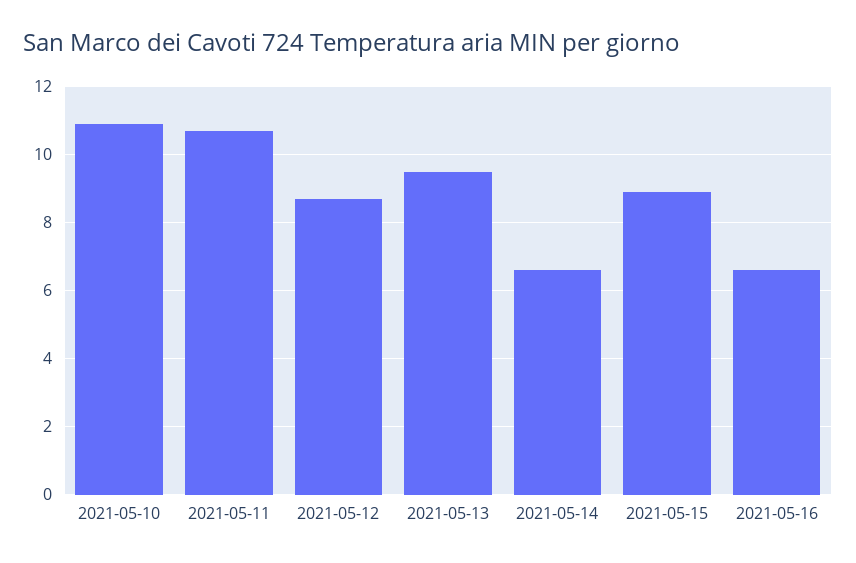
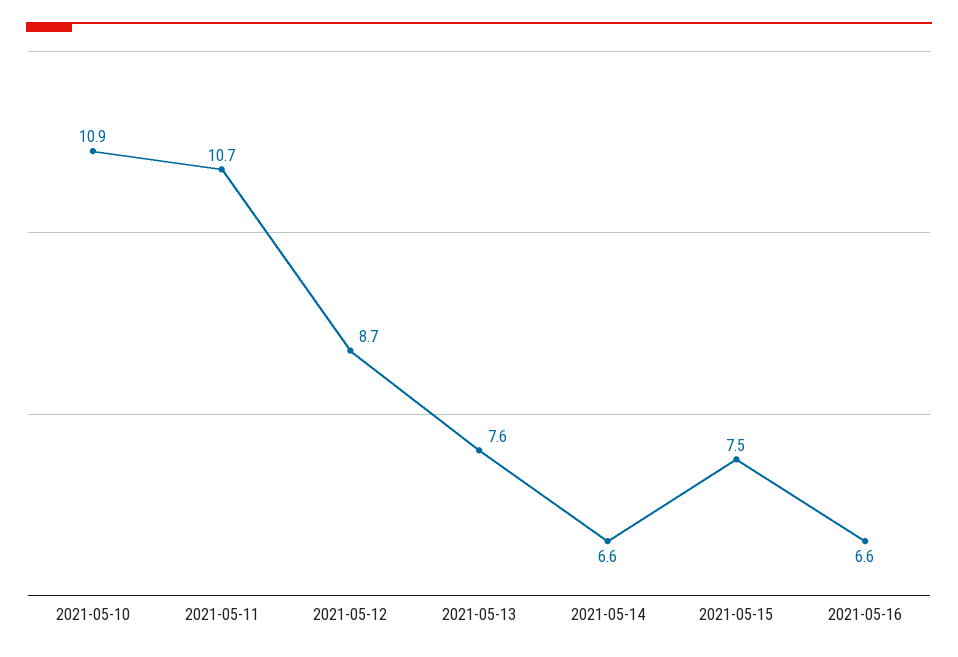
  {
    "2021-05-10": 10.9,
    "2021-05-11": 10.7,
    "2021-05-12": 8.7,
-   "2021-05-13": 9.5,
+   "2021-05-13": 7.6,
    "2021-05-14": 6.6,
-   "2021-05-15": 9,
+   "2021-05-15": 7.5,
    "2021-05-16": 6.6
  }

